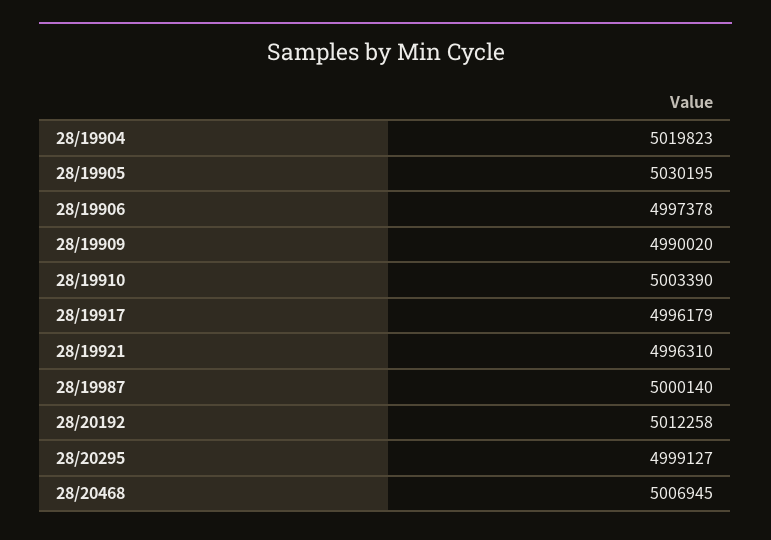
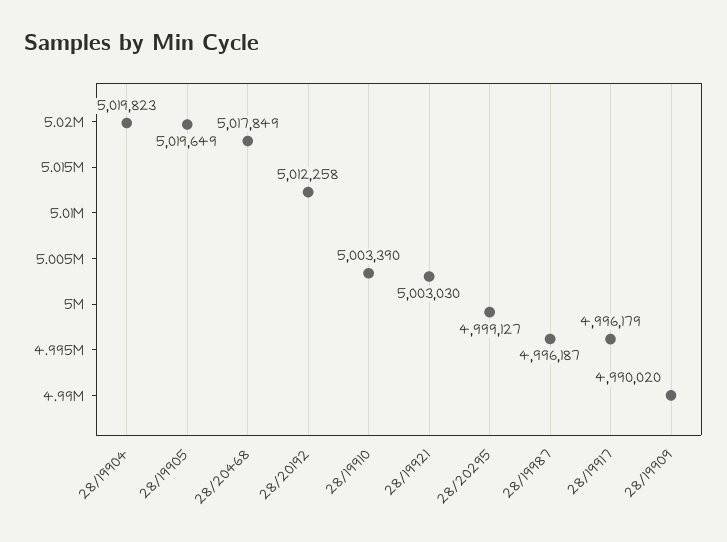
  {
    "28/19904": 5019823,
-   "28/19905": 5030195,
+   "28/19905": 5019649,
-   "28/19906": 4997378,
    "28/19909": 4990020,
    "28/19910": 5003390,
    "28/19917": 4996179,
-   "28/19921": 4996310,
+   "28/19921": 5003030,
-   "28/19987": 5000140,
+   "28/19987": 4996187,
    "28/20192": 5012258,
    "28/20295": 4999127,
-   "28/20468": 5006945
+   "28/20468": 5017849
  }

